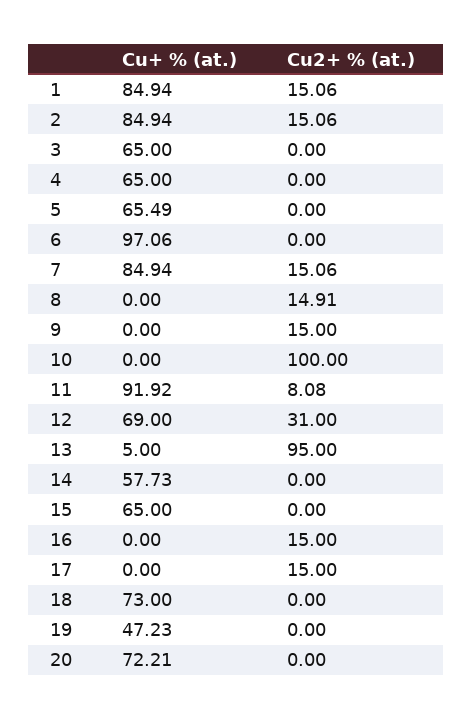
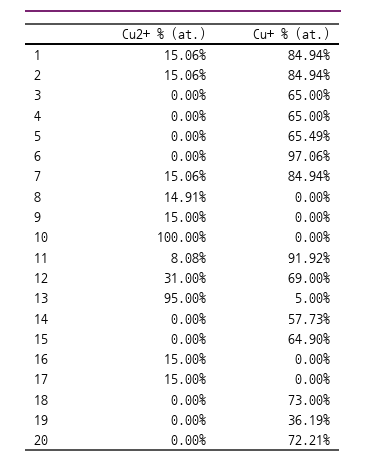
  {
    "Cu+ % (at.)": {
      "1": 84.94,
      "2": 84.94,
      "3": 65,
      "4": 65,
      "5": 65.49,
      "6": 97.06,
      "7": 84.94,
      "8": 0,
      "9": 0,
      "10": 0,
      "11": 91.92,
      "12": 69,
      "13": 5,
      "14": 57.73,
-     "15": 65,
+     "15": 64.9,
      "16": 0,
      "17": 0,
      "18": 73,
-     "19": 47.23,
+     "19": 36.19,
      "20": 72.21
    },
    "Cu2+ % (at.)": {
      "1": 15.06,
      "2": 15.06,
      "3": 0,
      "4": 0,
      "5": 0,
      "6": 0,
      "7": 15.06,
      "8": 14.91,
      "9": 15,
      "10": 100,
      "11": 8.08,
      "12": 31,
      "13": 95,
      "14": 0,
      "15": 0,
      "16": 15,
      "17": 15,
      "18": 0,
      "19": 0,
      "20": 0
    }
  }

